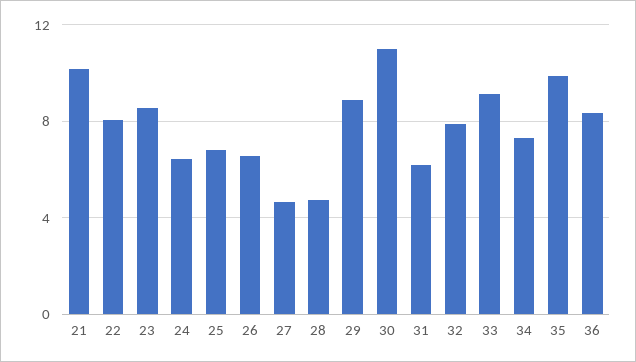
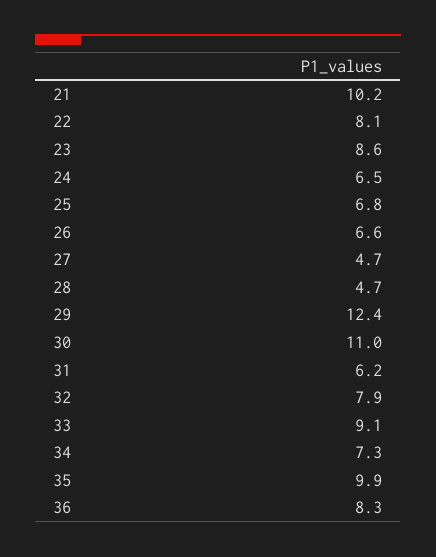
  {
    "21": 10.2,
    "22": 8.1,
    "23": 8.6,
    "24": 6.5,
    "25": 6.8,
    "26": 6.6,
    "27": 4.7,
    "28": 4.7,
-   "29": 9,
+   "29": 12.4,
    "30": 11,
    "31": 6.2,
    "32": 7.9,
    "33": 9.1,
    "34": 7.3,
    "35": 9.9,
    "36": 8.3
  }

